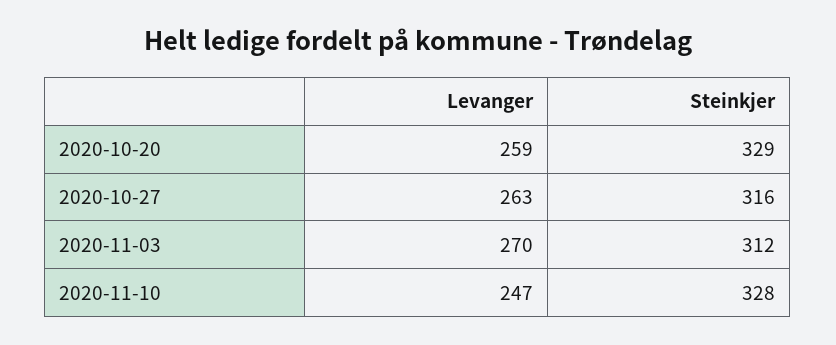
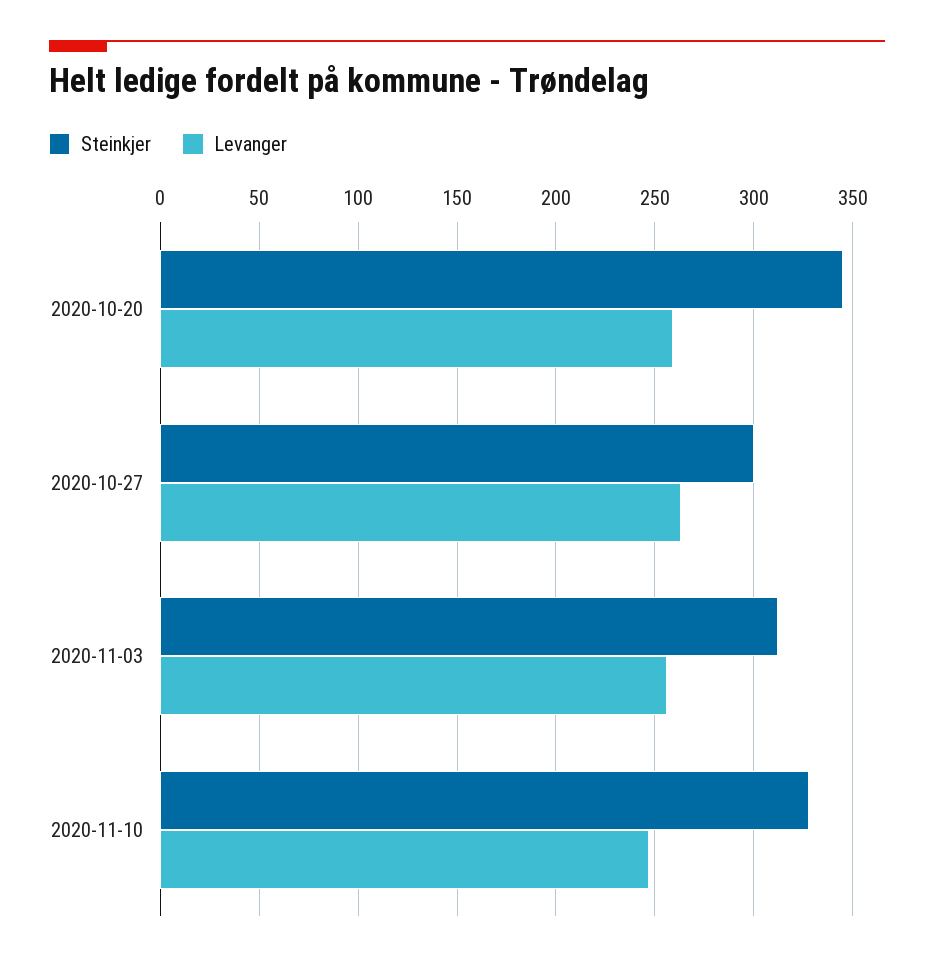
  {
    "Levanger": {
      "2020-10-20": 259,
      "2020-10-27": 263,
-     "2020-11-03": 270,
+     "2020-11-03": 255,
      "2020-11-10": 247
    },
    "Steinkjer": {
-     "2020-10-20": 329,
+     "2020-10-20": 345,
-     "2020-10-27": 316,
+     "2020-10-27": 300,
      "2020-11-03": 312,
      "2020-11-10": 328
    }
  }

